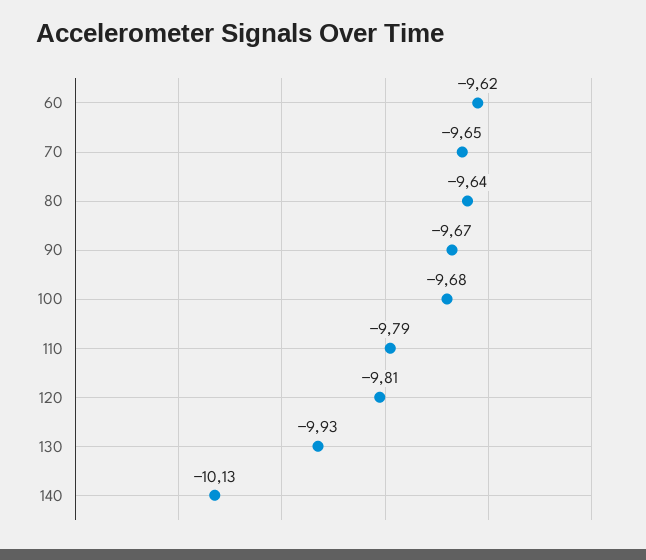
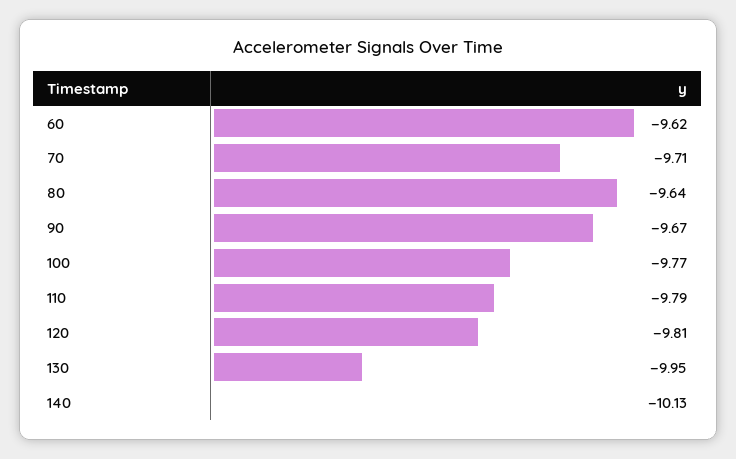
  {
    "60": -9.62,
-   "70": -9.65,
+   "70": -9.71,
    "80": -9.64,
    "90": -9.67,
-   "100": -9.68,
+   "100": -9.77,
    "110": -9.79,
    "120": -9.81,
-   "130": -9.93,
+   "130": -9.95,
    "140": -10.13
  }

